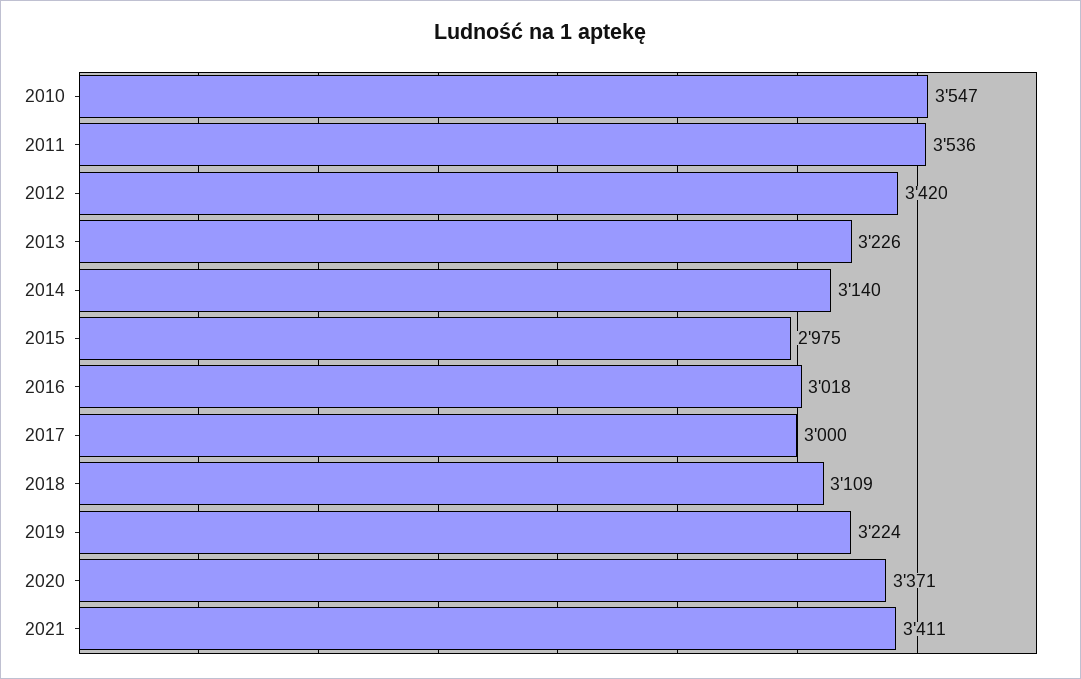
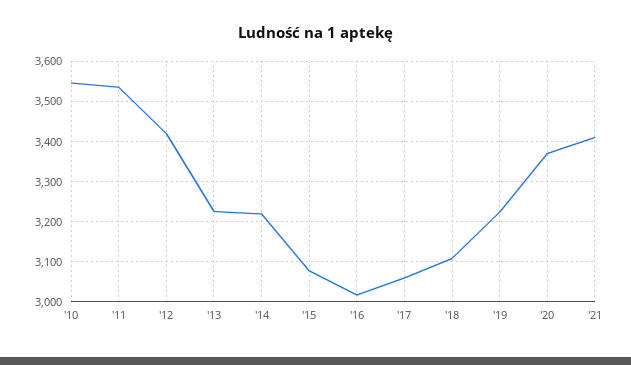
  {
    "2010": 3547,
    "2011": 3536,
    "2012": 3420,
    "2013": 3226,
-   "2014": 3140,
+   "2014": 3220,
-   "2015": 2975,
+   "2015": 3080,
    "2016": 3018,
-   "2017": 3000,
+   "2017": 3060,
    "2018": 3109,
    "2019": 3224,
    "2020": 3371,
    "2021": 3411
  }

